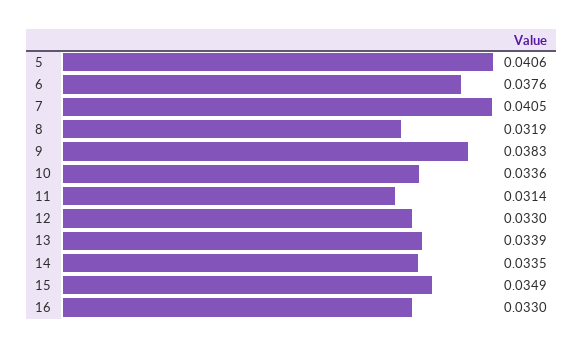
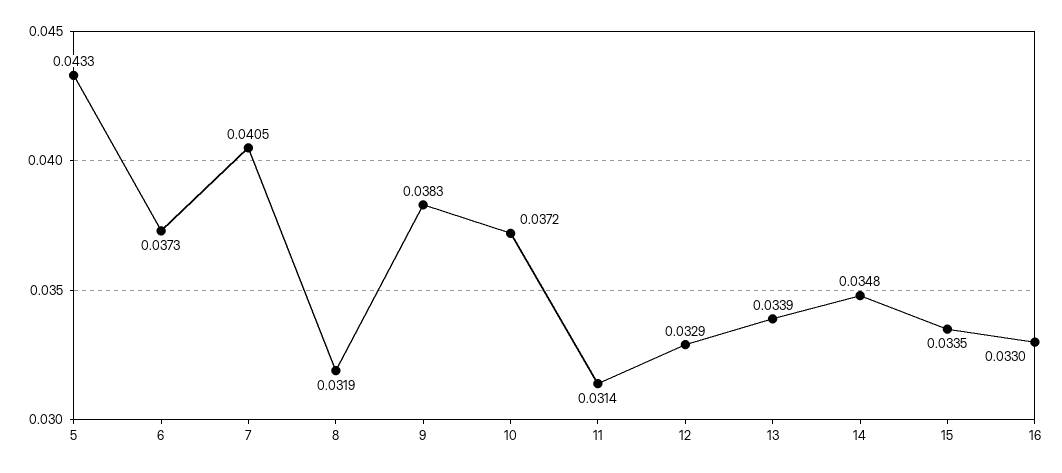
  {
-   "5": 0.0406,
+   "5": 0.0433,
-   "6": 0.0376,
+   "6": 0.0373,
    "7": 0.0405,
    "8": 0.0319,
    "9": 0.0383,
-   "10": 0.0336,
+   "10": 0.0372,
    "11": 0.0314,
-   "12": 0.033,
+   "12": 0.0329,
    "13": 0.0339,
-   "14": 0.0335,
+   "14": 0.0348,
-   "15": 0.0349,
+   "15": 0.0335,
    "16": 0.033
  }

